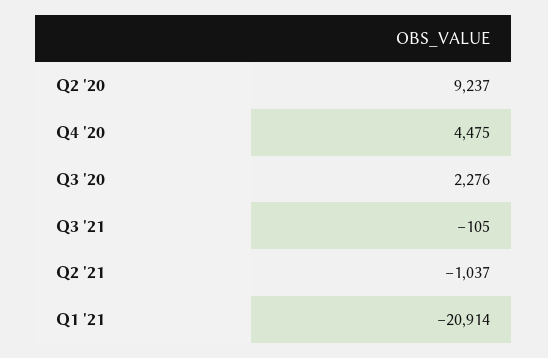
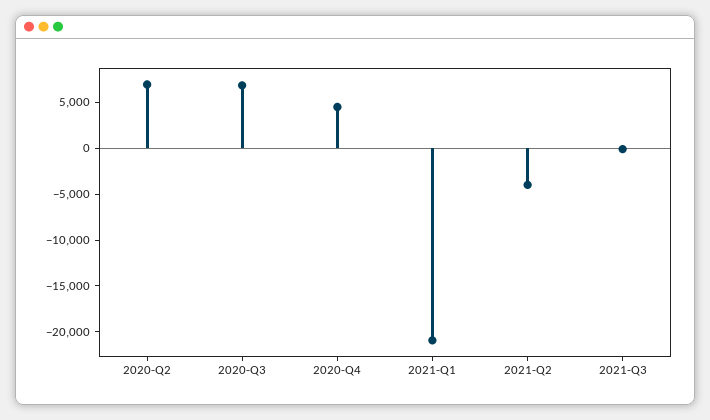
  {
-   "Q2 '20": 9237,
+   "Q2 '20": 7000,
    "Q4 '20": 4475,
-   "Q3 '20": 2276,
+   "Q3 '20": 7000,
    "Q3 '21": -105,
-   "Q2 '21": -1037,
+   "Q2 '21": -4000,
    "Q1 '21": -20914
  }

